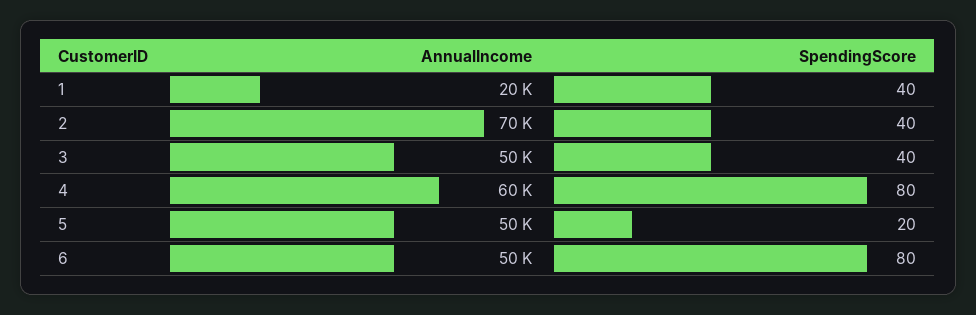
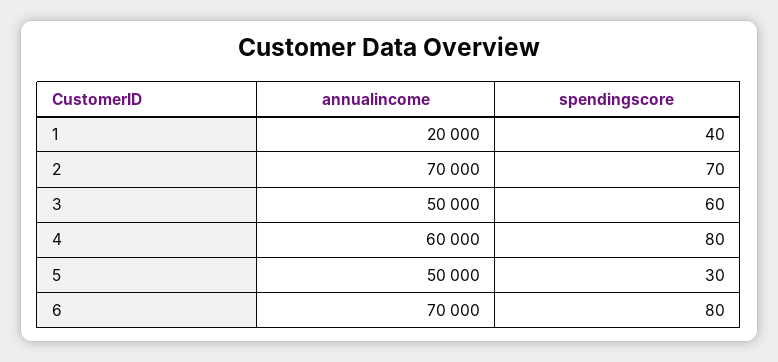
  {
    "AnnualIncome": {
      "1": 20000,
      "2": 70000,
      "3": 50000,
      "4": 60000,
      "5": 50000,
-     "6": 50000
+     "6": 70000
    },
    "SpendingScore": {
      "1": 40,
-     "2": 40,
+     "2": 70,
-     "3": 40,
+     "3": 60,
      "4": 80,
-     "5": 20,
+     "5": 30,
      "6": 80
    }
  }

